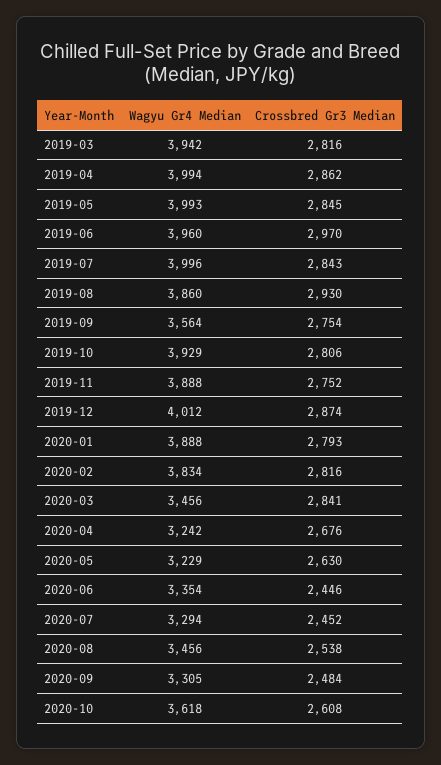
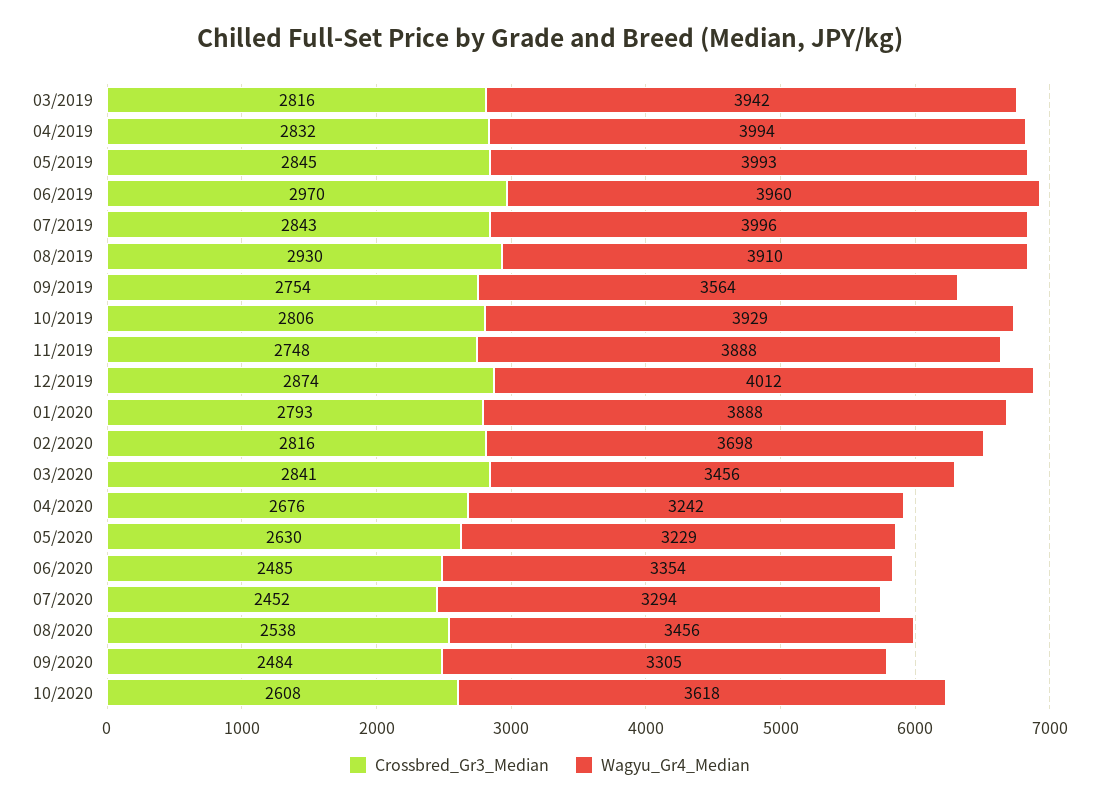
  {
    "Wagyu Gr4 Median": {
      "2019-03": 3942,
      "2019-04": 3994,
      "2019-05": 3993,
      "2019-06": 3960,
      "2019-07": 3996,
-     "2019-08": 3860,
+     "2019-08": 3910,
      "2019-09": 3564,
      "2019-10": 3929,
      "2019-11": 3888,
      "2019-12": 4012,
      "2020-01": 3888,
-     "2020-02": 3834,
+     "2020-02": 3698,
      "2020-03": 3456,
      "2020-04": 3242,
      "2020-05": 3229,
      "2020-06": 3354,
      "2020-07": 3294,
      "2020-08": 3456,
      "2020-09": 3305,
      "2020-10": 3618
    },
    "Crossbred Gr3 Median": {
      "2019-03": 2816,
-     "2019-04": 2862,
+     "2019-04": 2832,
      "2019-05": 2845,
      "2019-06": 2970,
      "2019-07": 2843,
      "2019-08": 2930,
      "2019-09": 2754,
      "2019-10": 2806,
-     "2019-11": 2752,
+     "2019-11": 2748,
      "2019-12": 2874,
      "2020-01": 2793,
      "2020-02": 2816,
      "2020-03": 2841,
      "2020-04": 2676,
      "2020-05": 2630,
-     "2020-06": 2446,
+     "2020-06": 2485,
      "2020-07": 2452,
      "2020-08": 2538,
      "2020-09": 2484,
      "2020-10": 2608
    }
  }

